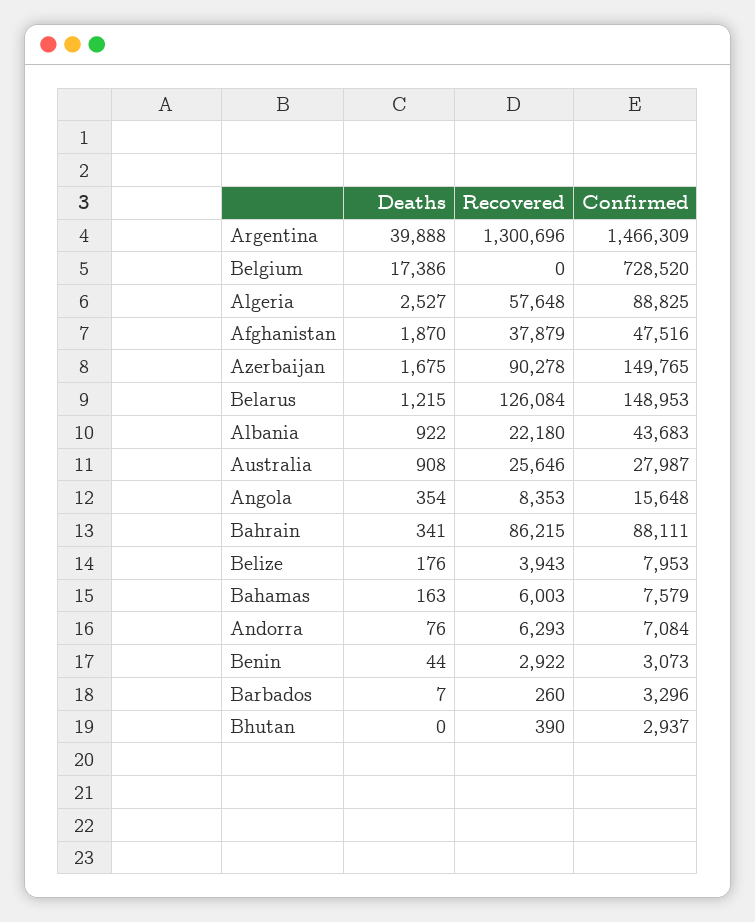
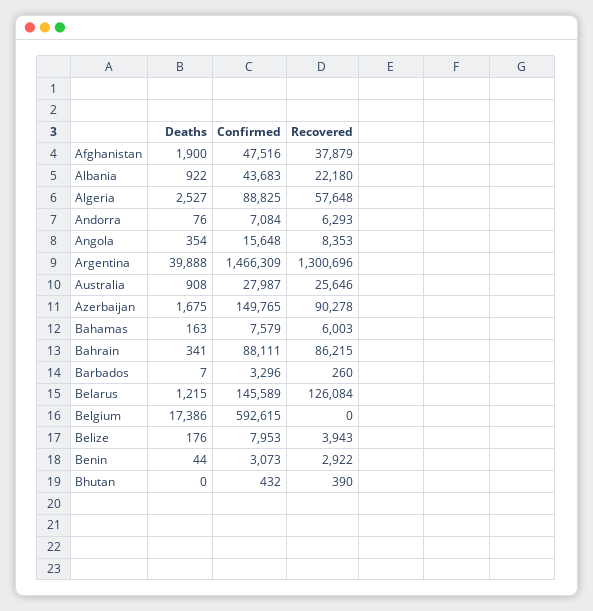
  {
    "Deaths": {
      "Argentina": 39888,
      "Belgium": 17386,
      "Algeria": 2527,
-     "Afghanistan": 1870,
+     "Afghanistan": 1900,
      "Azerbaijan": 1675,
      "Belarus": 1215,
      "Albania": 922,
      "Australia": 908,
      "Angola": 354,
      "Bahrain": 341,
      "Belize": 176,
      "Bahamas": 163,
      "Andorra": 76,
      "Benin": 44,
      "Barbados": 7,
      "Bhutan": 0
    },
    "Recovered": {
      "Argentina": 1300696,
      "Belgium": 0,
      "Algeria": 57648,
      "Afghanistan": 37879,
      "Azerbaijan": 90278,
      "Belarus": 126084,
      "Albania": 22180,
      "Australia": 25646,
      "Angola": 8353,
      "Bahrain": 86215,
      "Belize": 3943,
      "Bahamas": 6003,
      "Andorra": 6293,
      "Benin": 2922,
      "Barbados": 260,
      "Bhutan": 390
    },
    "Confirmed": {
      "Argentina": 1466309,
-     "Belgium": 728520,
+     "Belgium": 592615,
      "Algeria": 88825,
      "Afghanistan": 47516,
      "Azerbaijan": 149765,
-     "Belarus": 148953,
+     "Belarus": 145589,
      "Albania": 43683,
      "Australia": 27987,
      "Angola": 15648,
      "Bahrain": 88111,
      "Belize": 7953,
      "Bahamas": 7579,
      "Andorra": 7084,
      "Benin": 3073,
      "Barbados": 3296,
-     "Bhutan": 2937
+     "Bhutan": 432
    }
  }

